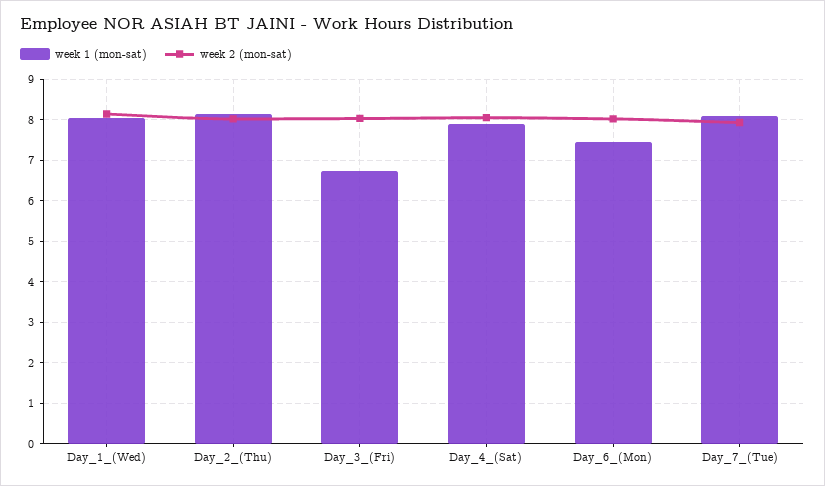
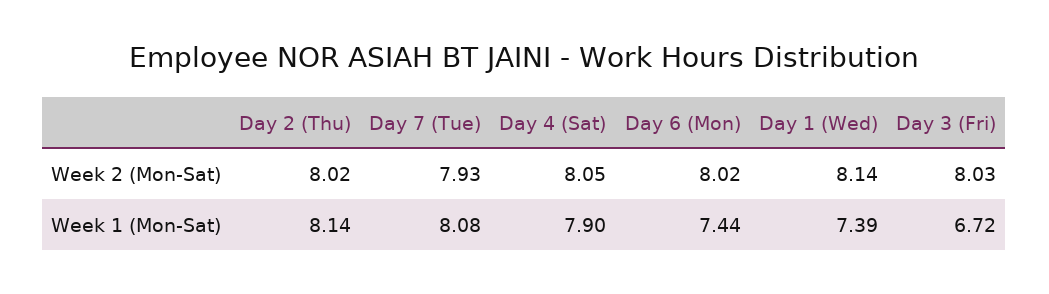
  {
    "week 1 (mon-sat)": {
-     "Day_1_(Wed)": 8,
+     "Day_1_(Wed)": 7.39,
      "Day_2_(Thu)": 8.14,
      "Day_3_(Fri)": 6.72,
      "Day_4_(Sat)": 7.9,
      "Day_6_(Mon)": 7.44,
      "Day_7_(Tue)": 8.08
    },
    "week 2 (mon-sat)": {
      "Day_1_(Wed)": 8.14,
      "Day_2_(Thu)": 8.02,
      "Day_3_(Fri)": 8.03,
      "Day_4_(Sat)": 8.05,
      "Day_6_(Mon)": 8.02,
      "Day_7_(Tue)": 7.93
    }
  }

